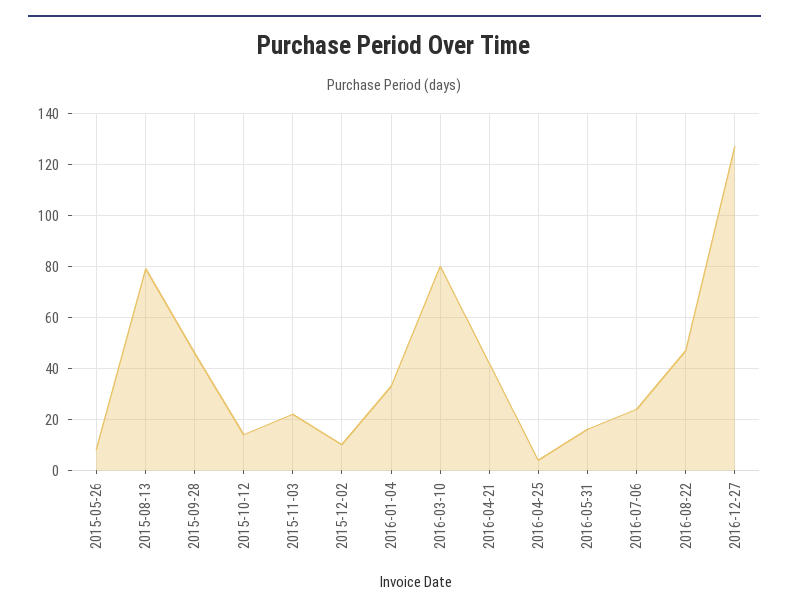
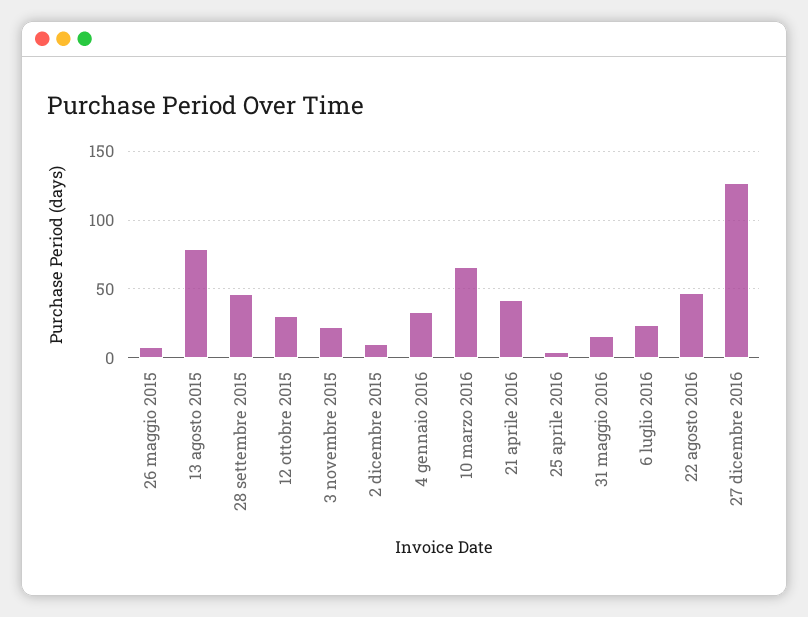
  {
    "2015-05-26": 10,
    "2015-08-13": 80,
    "2015-09-28": 45,
-   "2015-10-12": 15,
+   "2015-10-12": 30,
    "2015-11-03": 20,
    "2015-12-02": 10,
    "2016-01-04": 35,
-   "2016-03-10": 80,
+   "2016-03-10": 65,
    "2016-04-21": 40,
    "2016-04-25": 5,
    "2016-05-31": 15,
    "2016-07-06": 25,
    "2016-08-22": 45,
    "2016-12-27": 125
  }

